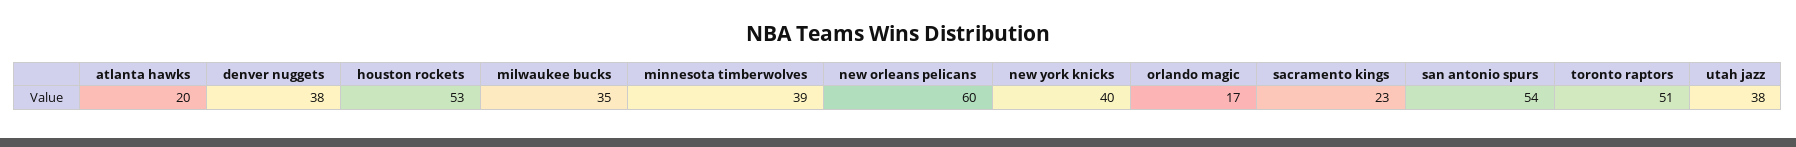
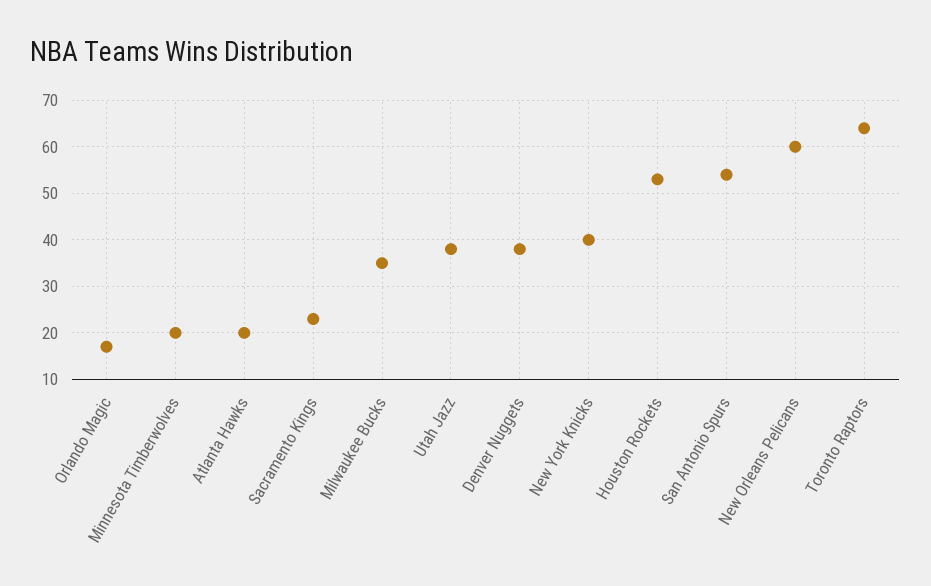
  {
    "atlanta hawks": 20,
    "denver nuggets": 38,
    "houston rockets": 53,
    "milwaukee bucks": 35,
-   "minnesota timberwolves": 39,
+   "minnesota timberwolves": 20,
    "new orleans pelicans": 60,
    "new york knicks": 40,
    "orlando magic": 17,
    "sacramento kings": 23,
    "san antonio spurs": 54,
-   "toronto raptors": 51,
+   "toronto raptors": 65,
    "utah jazz": 38
  }

